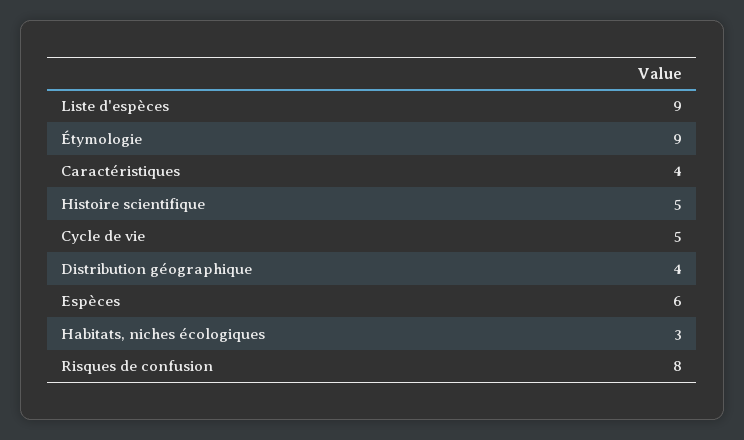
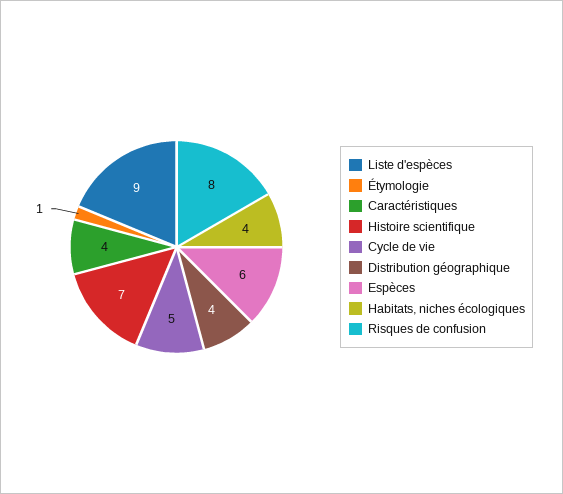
  {
    "Liste d'espèces": 9,
-   "Étymologie": 9,
+   "Étymologie": 1,
    "Caractéristiques": 4,
-   "Histoire scientifique": 5,
+   "Histoire scientifique": 7,
    "Cycle de vie": 5,
    "Distribution géographique": 4,
    "Espèces": 6,
-   "Habitats, niches écologiques": 3,
+   "Habitats, niches écologiques": 4,
    "Risques de confusion": 8
  }

